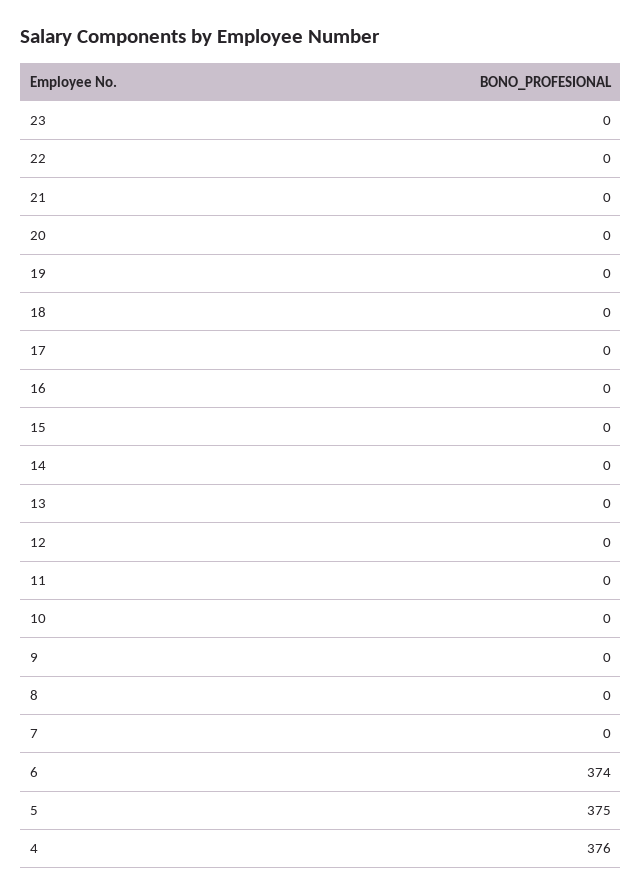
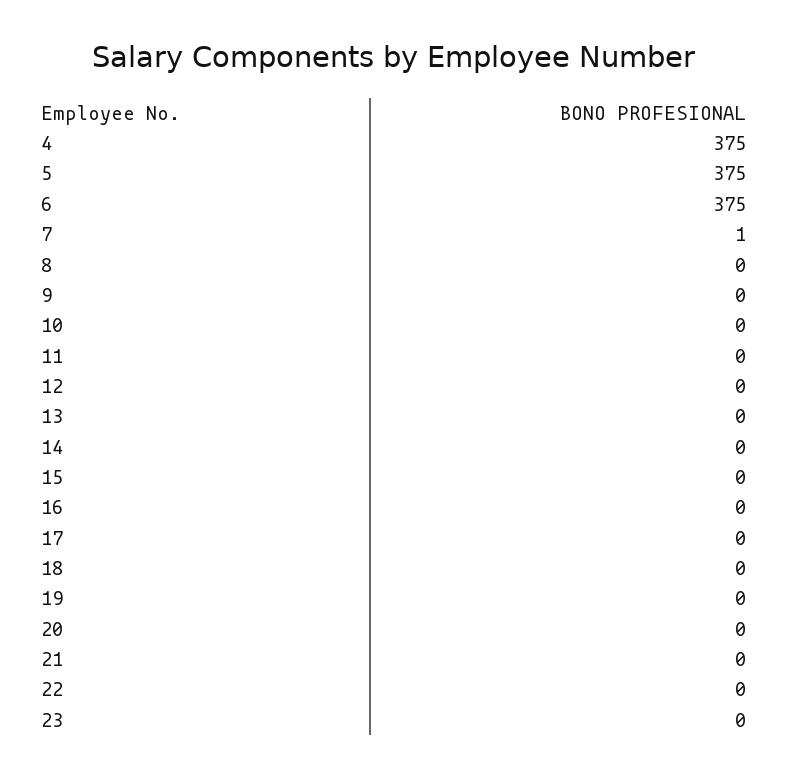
  {
    "23": 0,
    "22": 0,
    "21": 0,
    "20": 0,
    "19": 0,
    "18": 0,
    "17": 0,
    "16": 0,
    "15": 0,
    "14": 0,
    "13": 0,
    "12": 0,
    "11": 0,
    "10": 0,
    "9": 0,
    "8": 0,
-   "7": 0,
+   "7": 1,
-   "6": 374,
+   "6": 375,
    "5": 375,
-   "4": 376
+   "4": 375
  }

